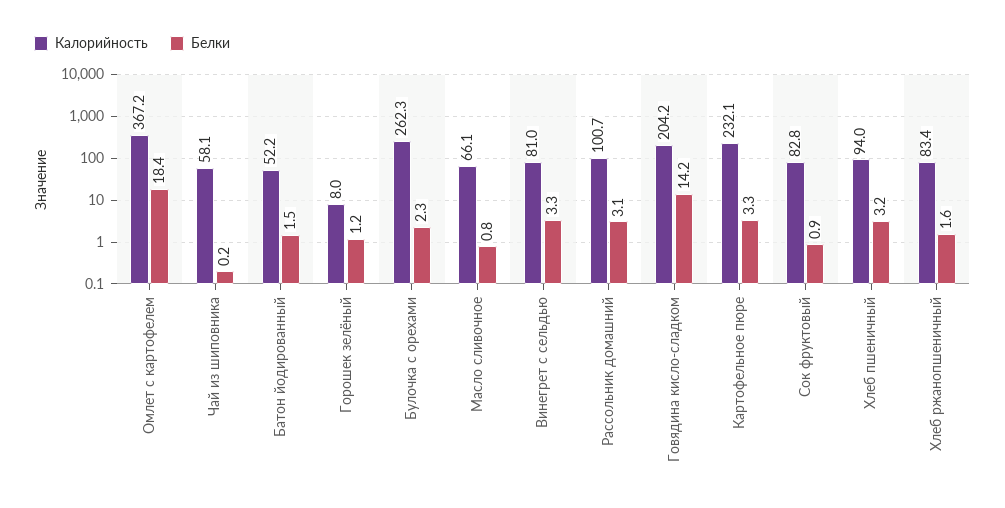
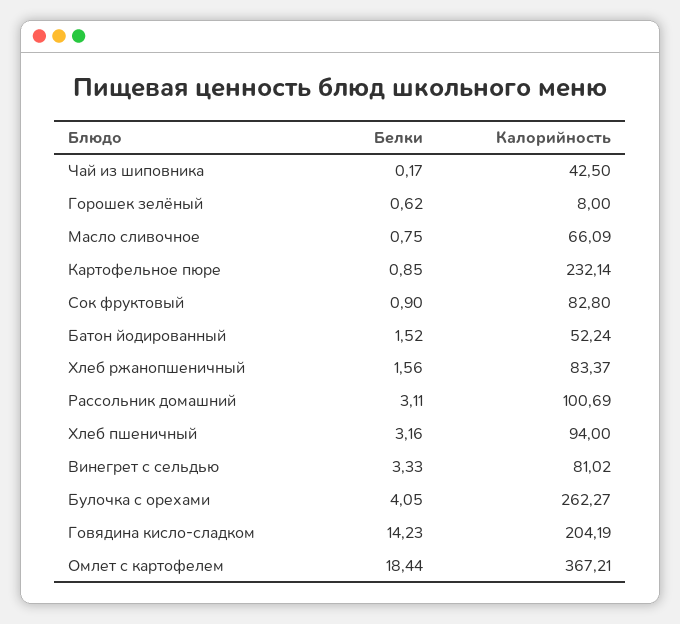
  {
    "Калорийность": {
      "Омлет с картофелем": 367.21,
-     "Чай из шиповника": 58.1,
+     "Чай из шиповника": 42.5,
      "Батон йодированный": 52.24,
      "Горошек зелёный": 8,
      "Булочка с орехами": 262.27,
      "Масло сливочное": 66.09,
      "Винегрет с сельдью": 81.02,
      "Рассольник домашний": 100.69,
      "Говядина кисло-сладком": 204.19,
      "Картофельное пюре": 232.14,
      "Сок фруктовый": 82.8,
      "Хлеб пшеничный": 94,
      "Хлеб ржанопшеничный": 83.37
    },
    "Белки": {
      "Омлет с картофелем": 18.44,
      "Чай из шиповника": 0.17,
      "Батон йодированный": 1.52,
-     "Горошек зелёный": 1.2,
+     "Горошек зелёный": 0.62,
-     "Булочка с орехами": 2.3,
+     "Булочка с орехами": 4.05,
      "Масло сливочное": 0.75,
      "Винегрет с сельдью": 3.33,
      "Рассольник домашний": 3.11,
      "Говядина кисло-сладком": 14.23,
-     "Картофельное пюре": 3.3,
+     "Картофельное пюре": 0.85,
      "Сок фруктовый": 0.9,
      "Хлеб пшеничный": 3.16,
      "Хлеб ржанопшеничный": 1.56
    }
  }

